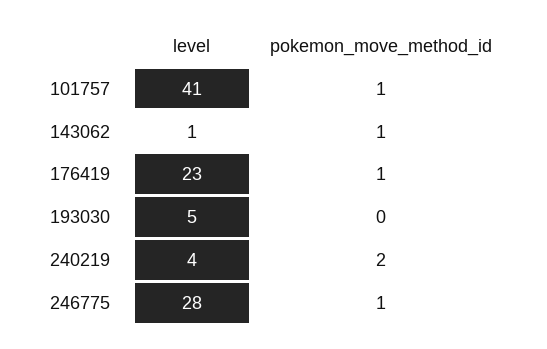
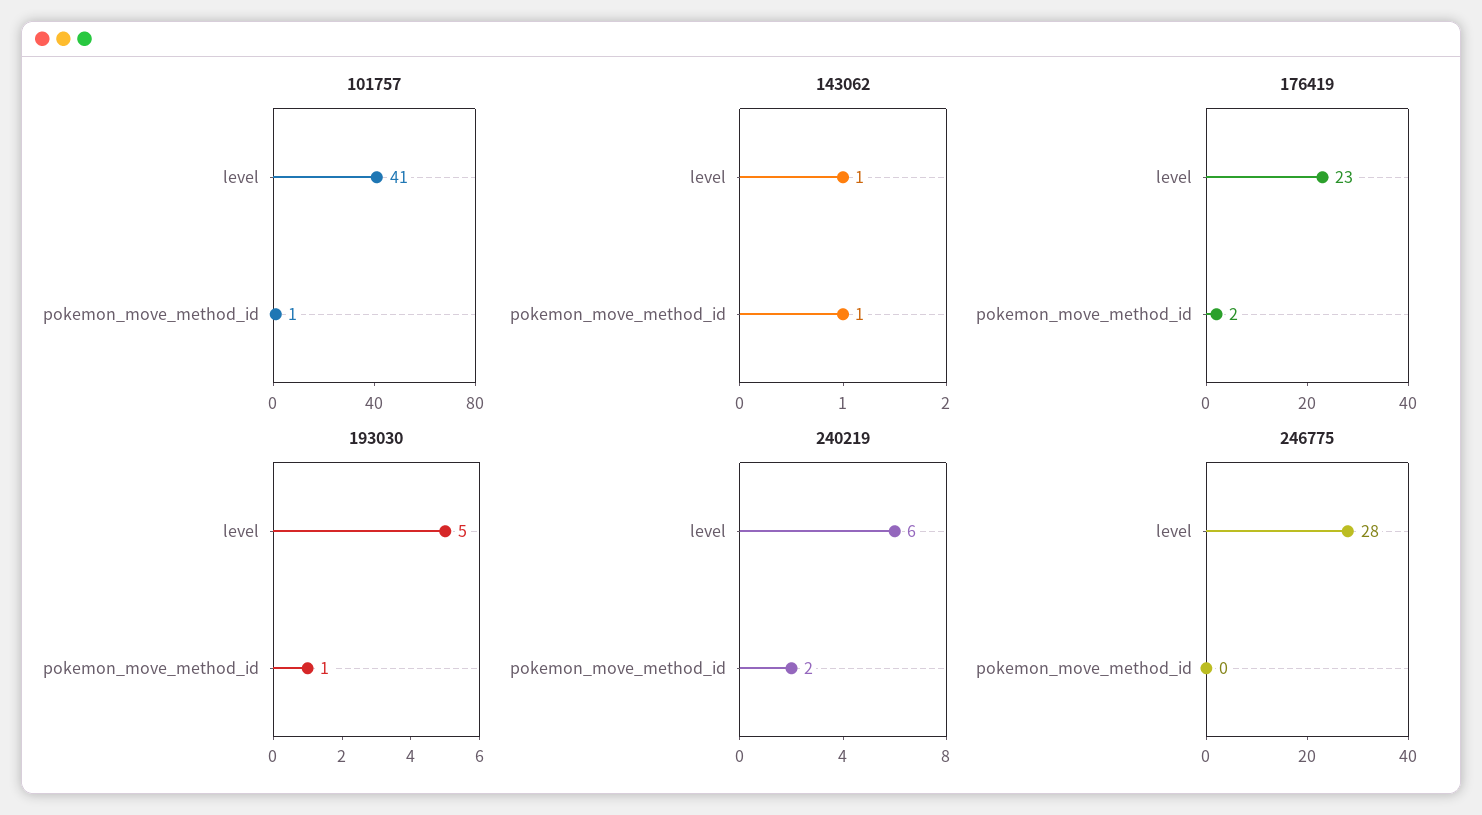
  {
    "101757": {
      "level": 41,
      "pokemon_move_method_id": 1
    },
    "143062": {
      "level": 1,
      "pokemon_move_method_id": 1
    },
    "176419": {
      "level": 23,
-     "pokemon_move_method_id": 1
+     "pokemon_move_method_id": 2
    },
    "193030": {
      "level": 5,
-     "pokemon_move_method_id": 0
+     "pokemon_move_method_id": 1
    },
    "240219": {
-     "level": 4,
+     "level": 6,
      "pokemon_move_method_id": 2
    },
    "246775": {
      "level": 28,
-     "pokemon_move_method_id": 1
+     "pokemon_move_method_id": 0
    }
  }

